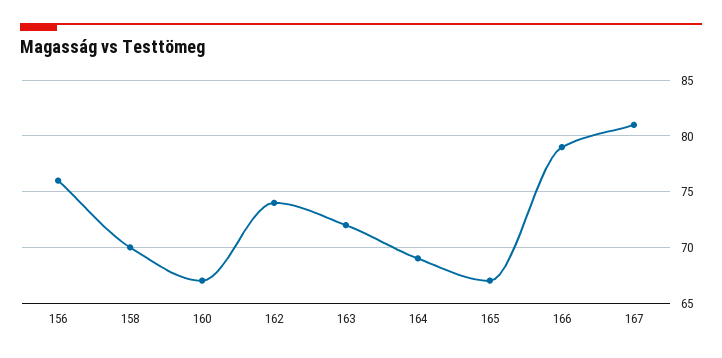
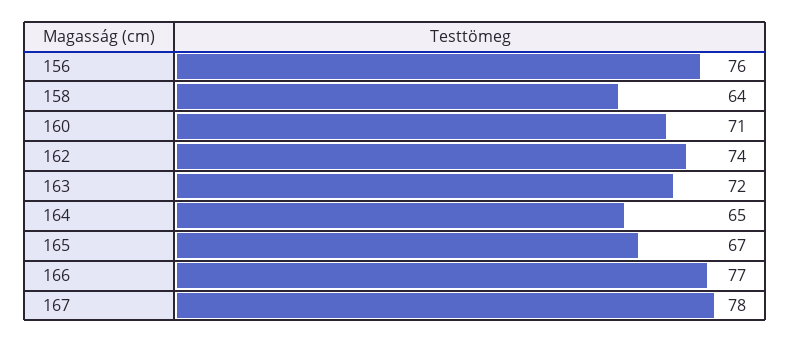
  {
    "156": 76,
-   "158": 70,
+   "158": 64,
-   "160": 67,
+   "160": 71,
    "162": 74,
    "163": 72,
-   "164": 69,
+   "164": 65,
    "165": 67,
-   "166": 79,
+   "166": 77,
-   "167": 81
+   "167": 78
  }

